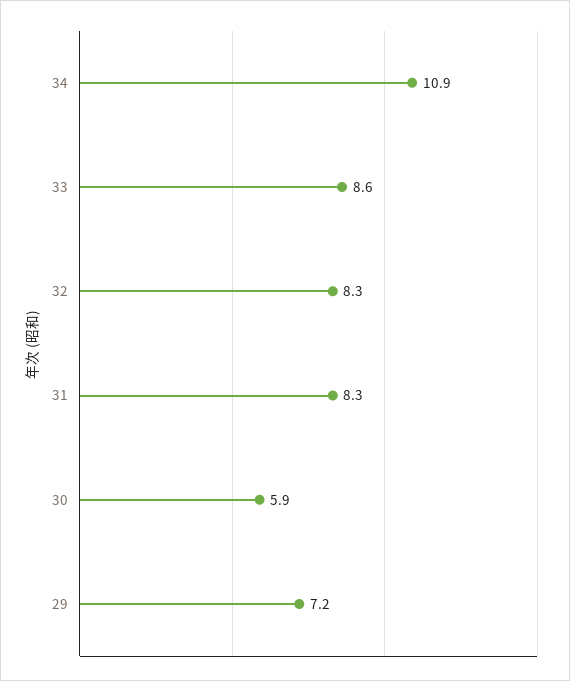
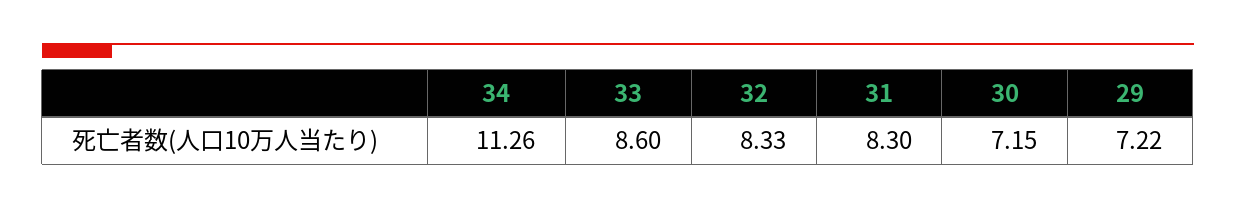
  {
-   "34": 10.9,
+   "34": 11.26,
    "33": 8.6,
    "32": 8.33,
    "31": 8.3,
-   "30": 5.9,
+   "30": 7.15,
    "29": 7.22
  }

